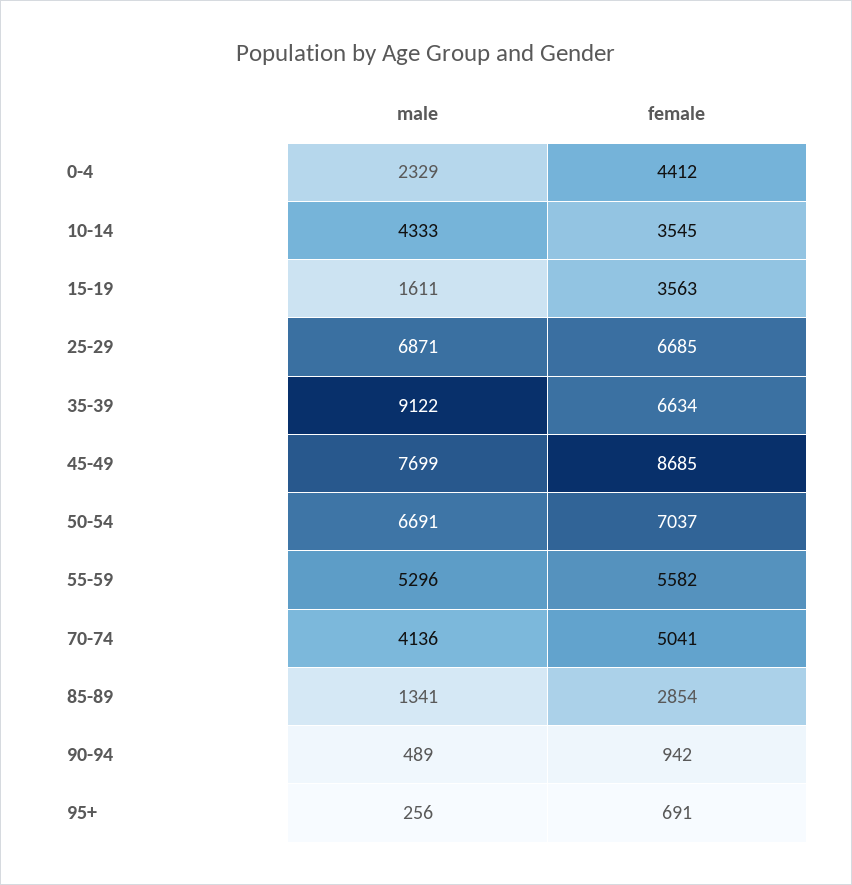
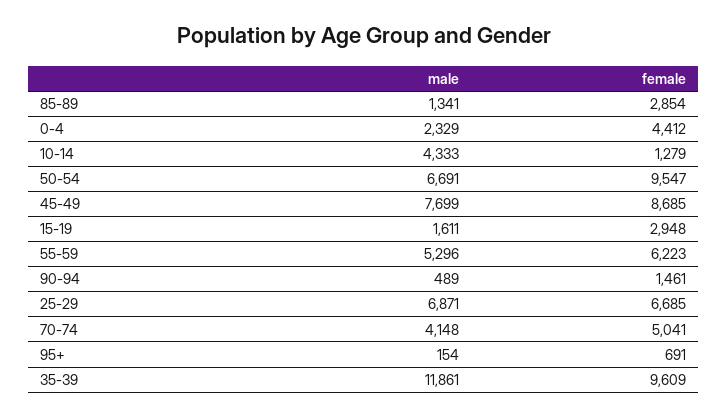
  {
    "male": {
      "0-4": 2329,
      "10-14": 4333,
      "15-19": 1611,
      "25-29": 6871,
-     "35-39": 9122,
+     "35-39": 11861,
      "45-49": 7699,
      "50-54": 6691,
      "55-59": 5296,
-     "70-74": 4136,
+     "70-74": 4148,
      "85-89": 1341,
      "90-94": 489,
-     "95+": 256
+     "95+": 154
    },
    "female": {
      "0-4": 4412,
-     "10-14": 3545,
+     "10-14": 1279,
-     "15-19": 3563,
+     "15-19": 2948,
      "25-29": 6685,
-     "35-39": 6634,
+     "35-39": 9609,
      "45-49": 8685,
-     "50-54": 7037,
+     "50-54": 9547,
-     "55-59": 5582,
+     "55-59": 6223,
      "70-74": 5041,
      "85-89": 2854,
-     "90-94": 942,
+     "90-94": 1461,
      "95+": 691
    }
  }

